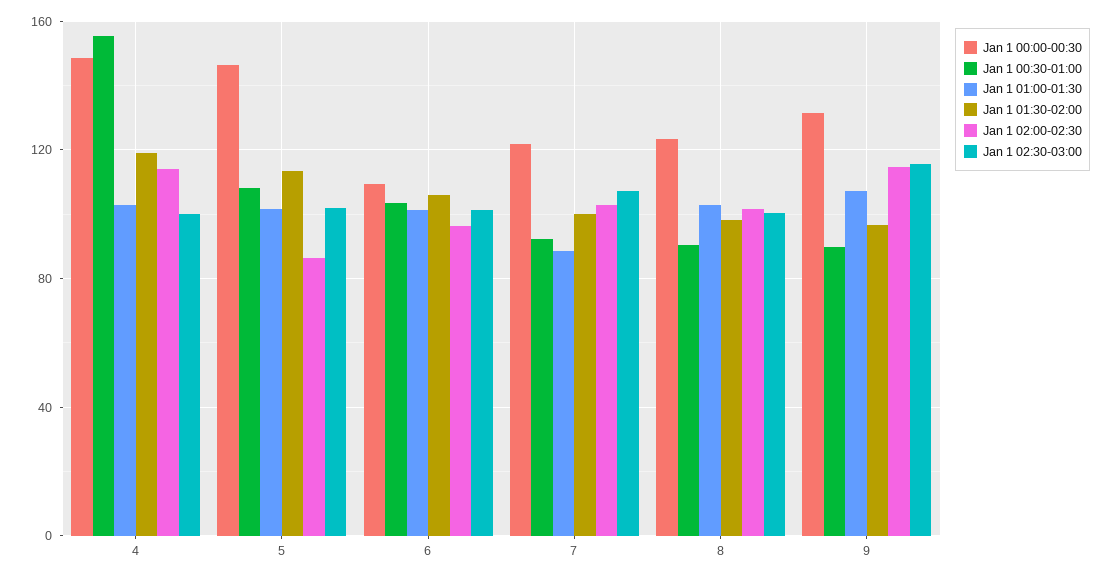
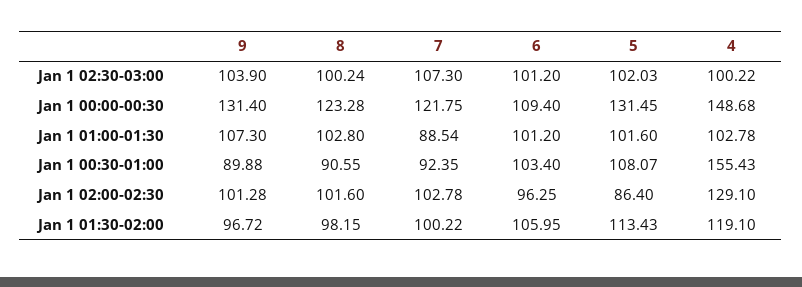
  {
    "Jan 1 00:00-00:30": {
      "4": 148.68,
-     "5": 145,
+     "5": 131.45,
      "6": 109.4,
      "7": 121.75,
      "8": 123.28,
      "9": 131.4
    },
    "Jan 1 00:30-01:00": {
      "4": 155.43,
      "5": 108.07,
      "6": 103.4,
      "7": 92.35,
      "8": 90.55,
      "9": 89.88
    },
    "Jan 1 01:00-01:30": {
      "4": 102.78,
      "5": 101.6,
      "6": 101.2,
      "7": 88.54,
      "8": 102.8,
      "9": 107.3
    },
    "Jan 1 01:30-02:00": {
      "4": 119.1,
      "5": 113.43,
      "6": 105.95,
      "7": 100.22,
      "8": 98.15,
      "9": 96.72
    },
    "Jan 1 02:00-02:30": {
-     "4": 115,
+     "4": 129.1,
      "5": 86.4,
      "6": 96.25,
      "7": 102.78,
      "8": 101.6,
-     "9": 115
+     "9": 101.28
    },
    "Jan 1 02:30-03:00": {
      "4": 100.22,
      "5": 102.03,
      "6": 101.2,
      "7": 107.3,
      "8": 100.24,
-     "9": 115
+     "9": 103.9
    }
  }

